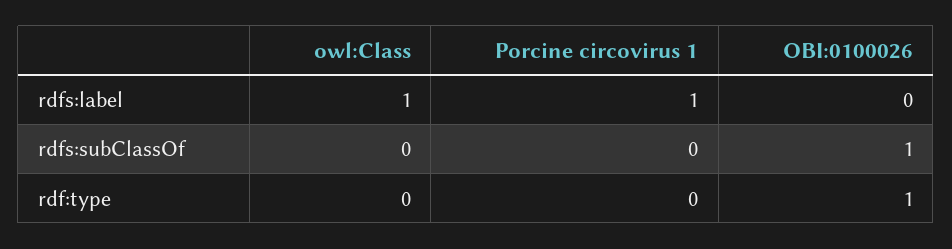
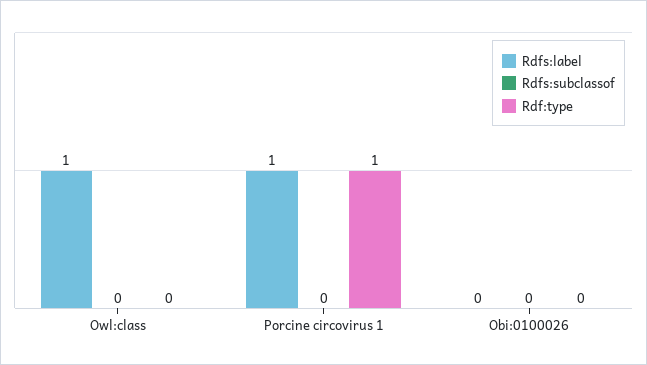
  {
    "rdfs:label": {
      "owl:Class": 1,
      "Porcine circovirus 1": 1,
      "OBI:0100026": 0
    },
    "rdfs:subClassOf": {
      "owl:Class": 0,
      "Porcine circovirus 1": 0,
-     "OBI:0100026": 1
+     "OBI:0100026": 0
    },
    "rdf:type": {
      "owl:Class": 0,
-     "Porcine circovirus 1": 0,
+     "Porcine circovirus 1": 1,
-     "OBI:0100026": 1
+     "OBI:0100026": 0
    }
  }

